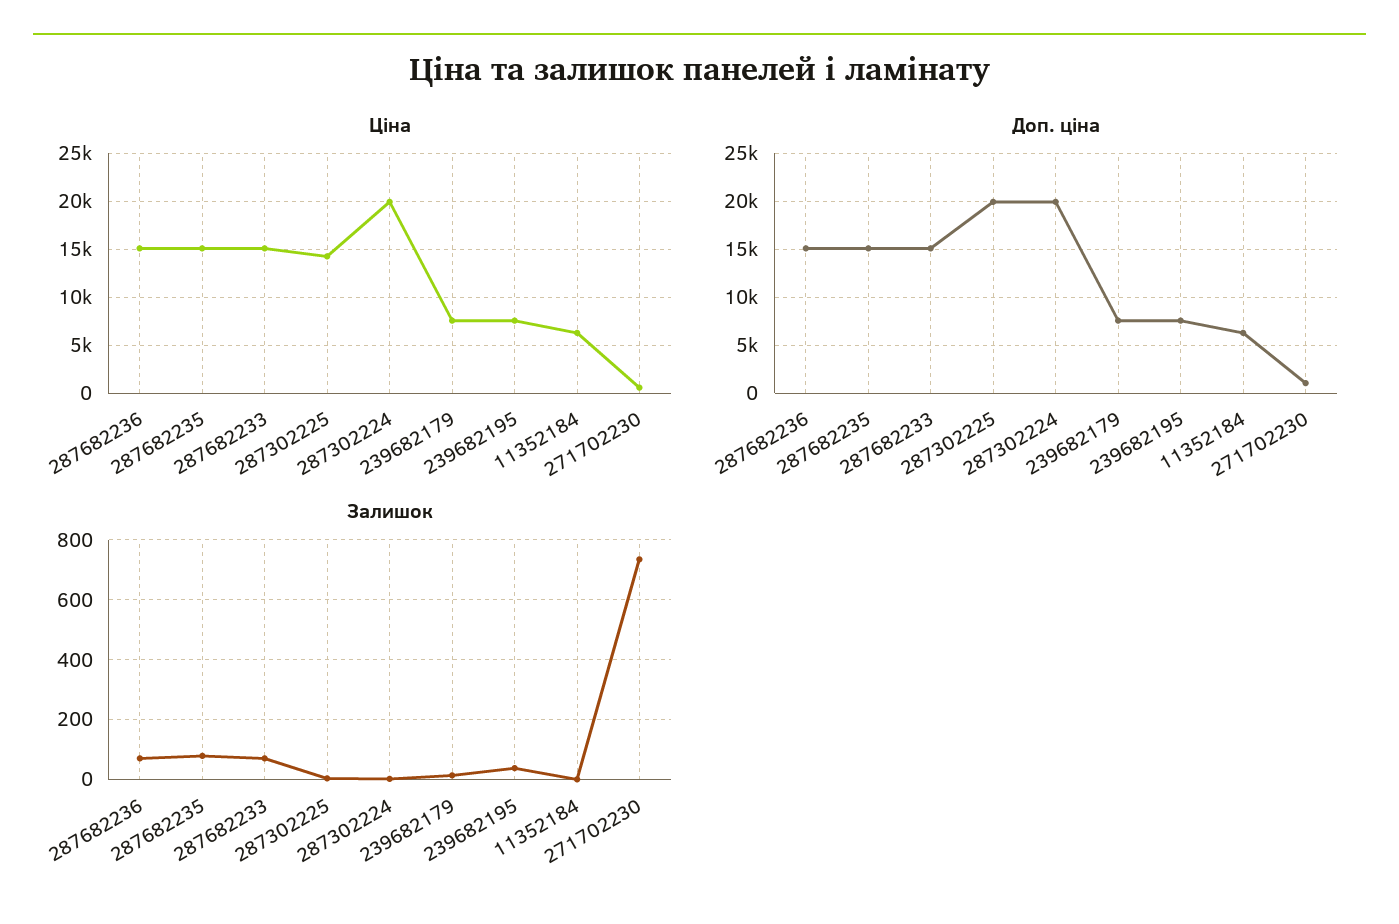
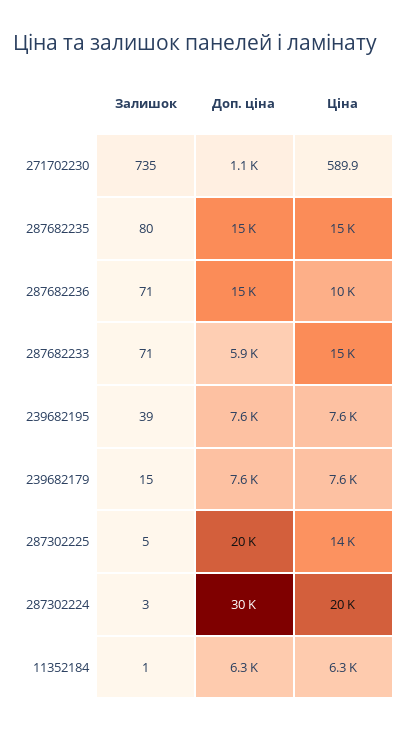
  {
    "Ціна": {
-     "287682236": 15000,
+     "287682236": 10000,
      "287682235": 15000,
      "287682233": 15000,
      "287302225": 14000,
      "287302224": 20000,
      "239682179": 7600,
      "239682195": 7600,
      "11352184": 6300,
      "271702230": 589.9
    },
    "Доп. ціна": {
      "287682236": 15000,
      "287682235": 15000,
-     "287682233": 15000,
+     "287682233": 5900,
      "287302225": 20000,
-     "287302224": 20000,
+     "287302224": 30000,
      "239682179": 7600,
      "239682195": 7600,
      "11352184": 6300,
      "271702230": 1100
    },
    "Залишок": {
      "287682236": 71,
      "287682235": 80,
      "287682233": 71,
      "287302225": 5,
      "287302224": 3,
      "239682179": 15,
      "239682195": 39,
      "11352184": 1,
      "271702230": 735
    }
  }

